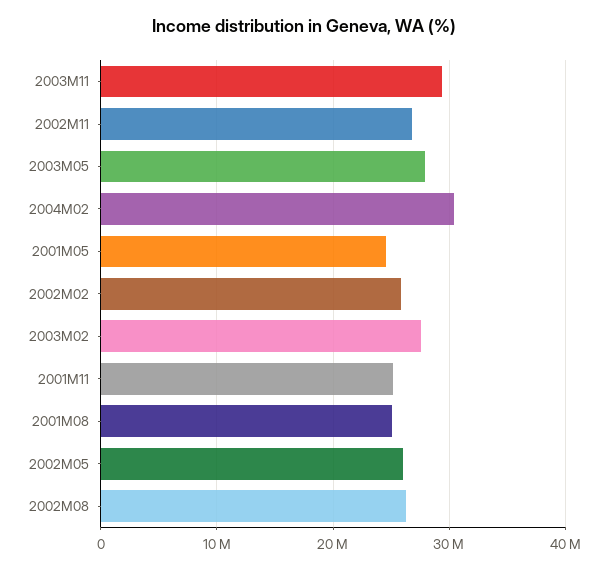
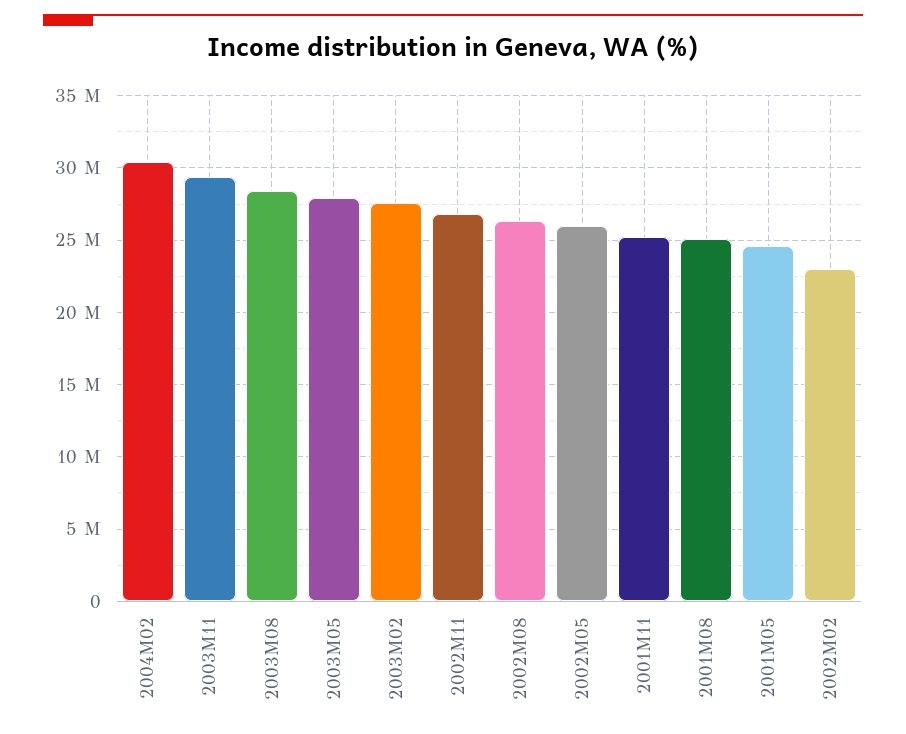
  {
    "2003M11": 29500000,
    "2002M11": 27000000,
    "2003M05": 28000000,
    "2004M02": 30500000,
    "2001M05": 24500000,
-   "2002M02": 26000000,
+   "2002M02": 23000000,
    "2003M02": 27500000,
    "2001M11": 25000000,
    "2001M08": 25000000,
    "2002M05": 26000000,
-   "2002M08": 26500000
+   "2002M08": 26500000,
+   "2003M08": 28500000
  }

